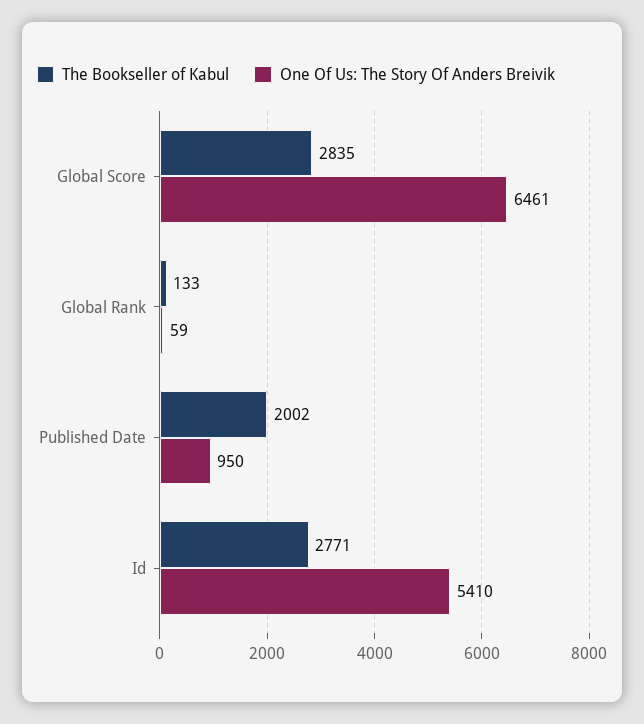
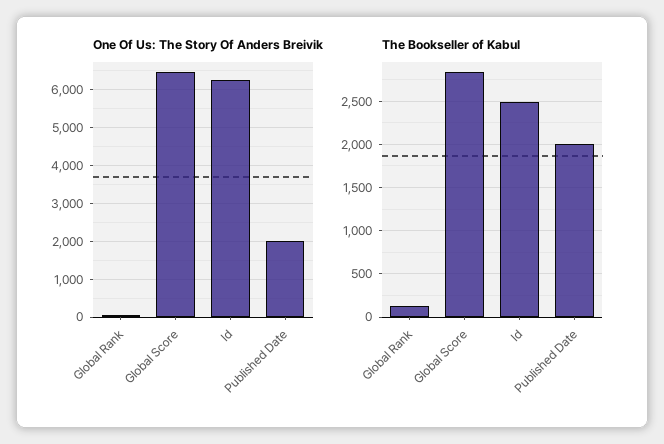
  {
    "The Bookseller of Kabul": {
      "Global Score": 2835,
      "Global Rank": 133,
      "Published Date": 2002,
-     "Id": 2771
+     "Id": 2500
    },
    "One Of Us: The Story Of Anders Breivik": {
      "Global Score": 6461,
      "Global Rank": 59,
-     "Published Date": 950,
+     "Published Date": 2000,
-     "Id": 5410
+     "Id": 6200
    }
  }

